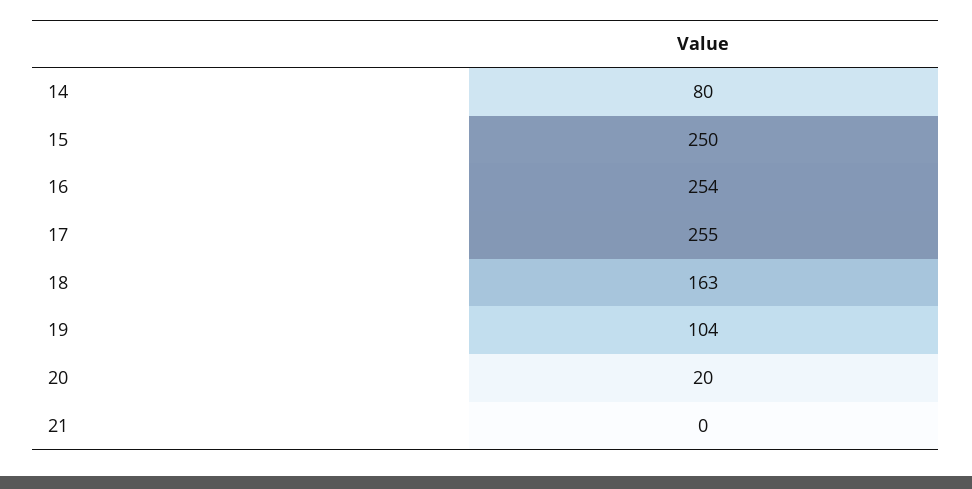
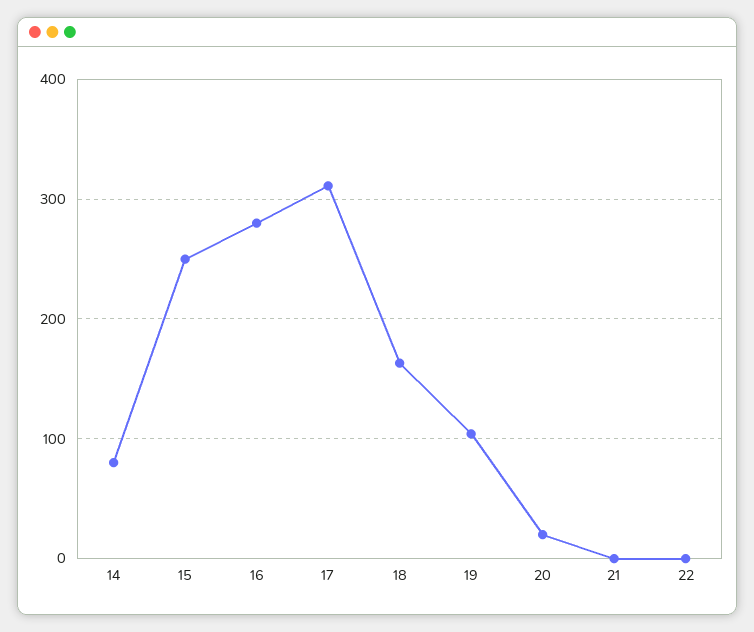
  {
    "14": 80,
    "15": 250,
-   "16": 254,
+   "16": 280,
-   "17": 255,
+   "17": 310,
    "18": 163,
    "19": 104,
    "20": 20,
-   "21": 0
+   "21": 0,
+   "22": 0
  }

